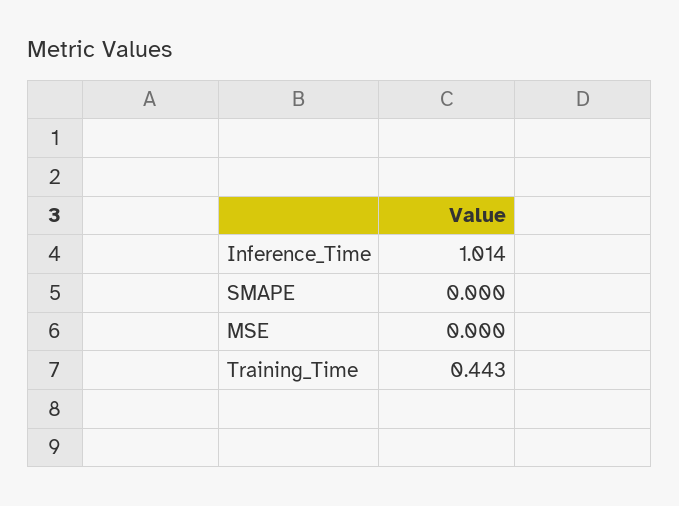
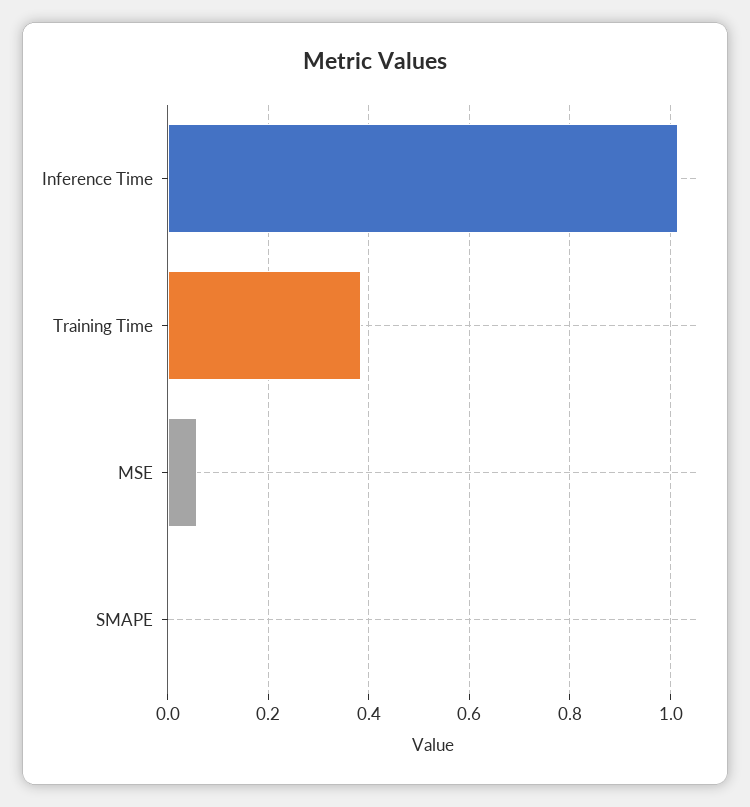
  {
    "Inference_Time": 1.014,
    "SMAPE": 0,
-   "MSE": 0,
+   "MSE": 0.06,
-   "Training_Time": 0.443
+   "Training_Time": 0.38
  }

